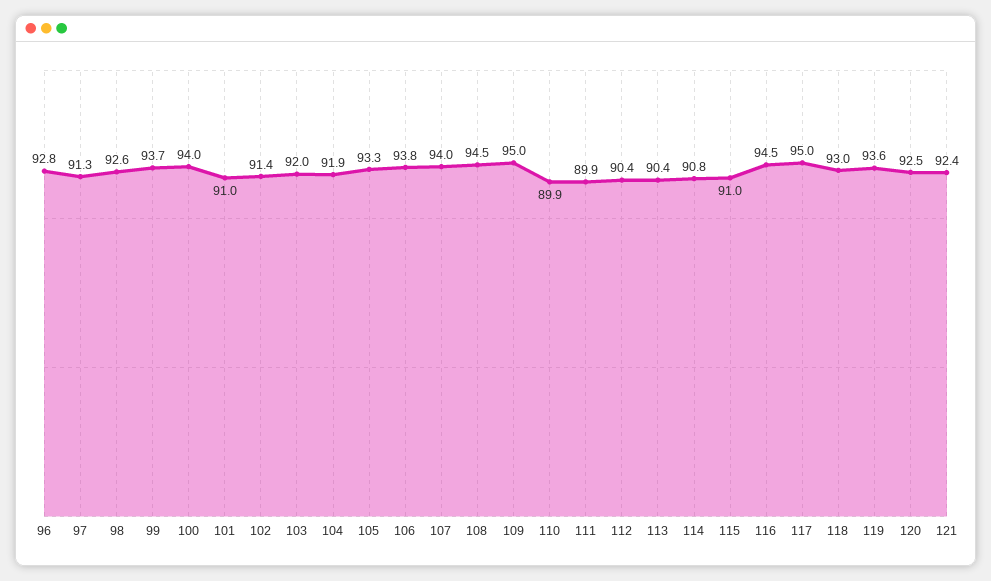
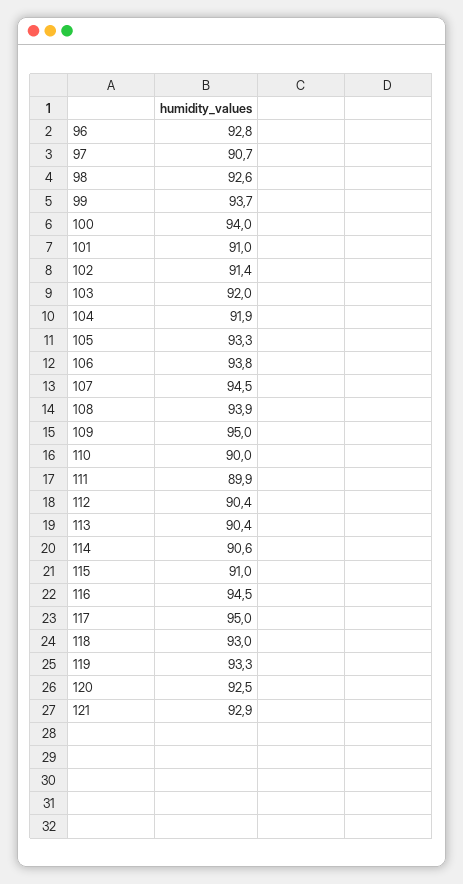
  {
    "96": 92.8,
-   "97": 91.3,
+   "97": 90.7,
    "98": 92.6,
    "99": 93.7,
    "100": 94,
    "101": 91,
    "102": 91.4,
    "103": 92,
    "104": 91.9,
    "105": 93.3,
    "106": 93.8,
-   "107": 94,
+   "107": 94.5,
-   "108": 94.5,
+   "108": 93.9,
    "109": 95,
-   "110": 89.9,
+   "110": 90,
    "111": 89.9,
    "112": 90.4,
    "113": 90.4,
-   "114": 90.8,
+   "114": 90.6,
    "115": 91,
    "116": 94.5,
    "117": 95,
    "118": 93,
-   "119": 93.6,
+   "119": 93.3,
    "120": 92.5,
-   "121": 92.4
+   "121": 92.9
  }

